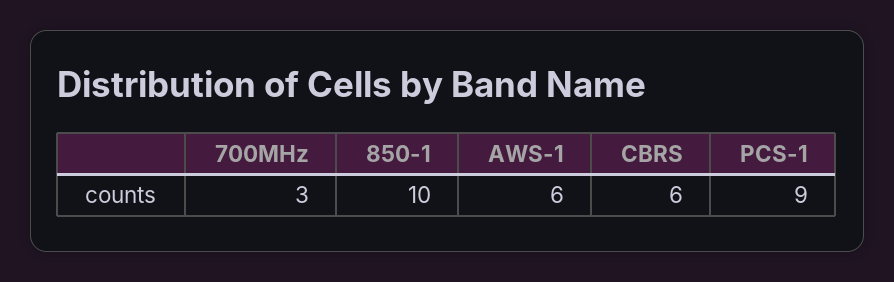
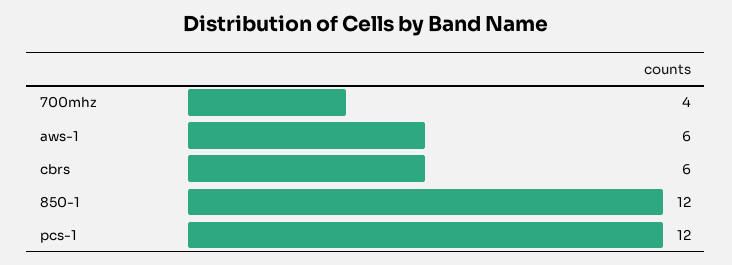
  {
-   "700MHz": 3,
+   "700MHz": 4,
-   "850-1": 10,
+   "850-1": 12,
    "AWS-1": 6,
    "CBRS": 6,
-   "PCS-1": 9
+   "PCS-1": 12
  }

